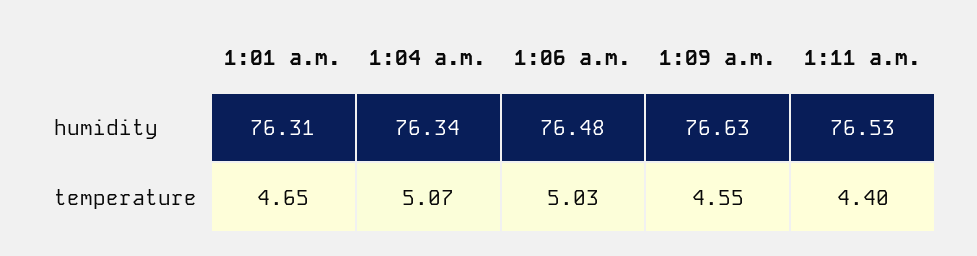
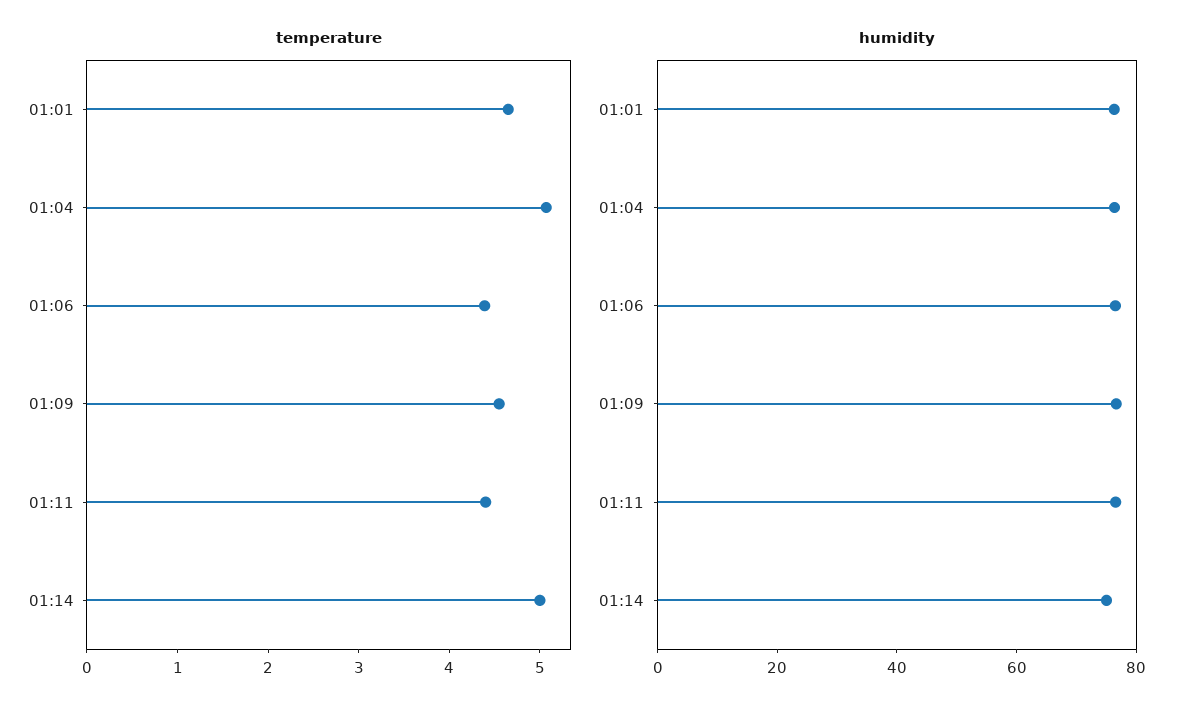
  {
    "humidity": {
      "1:01 a.m.": 76.31,
      "1:04 a.m.": 76.34,
      "1:06 a.m.": 76.48,
      "1:09 a.m.": 76.63,
-     "1:11 a.m.": 76.53
+     "1:11 a.m.": 76.53,
+     "01:14": 75
    },
    "temperature": {
      "1:01 a.m.": 4.65,
      "1:04 a.m.": 5.07,
-     "1:06 a.m.": 5.03,
+     "1:06 a.m.": 4.4,
      "1:09 a.m.": 4.55,
-     "1:11 a.m.": 4.4
+     "1:11 a.m.": 4.4,
+     "01:14": 5
    }
  }

